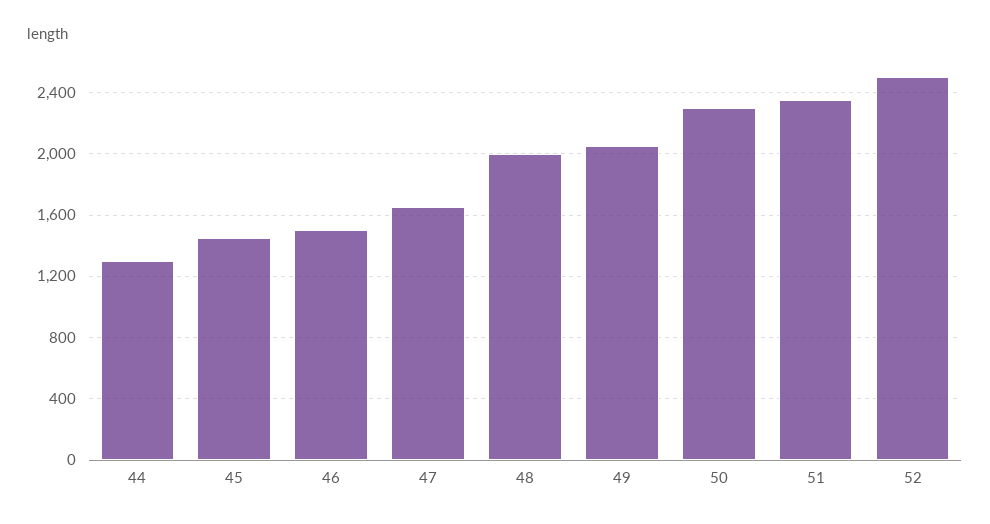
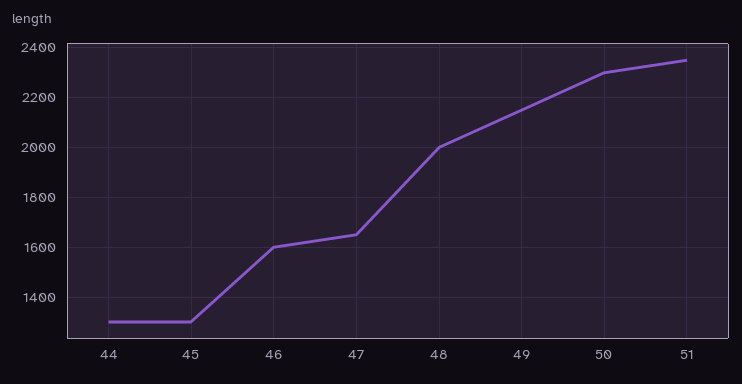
  {
    "44": 1300,
-   "45": 1450,
+   "45": 1300,
-   "46": 1500,
+   "46": 1600,
    "47": 1650,
    "48": 2000,
-   "49": 2050,
+   "49": 2150,
    "50": 2300,
-   "51": 2350,
+   "51": 2350
-   "52": 2500
  }

